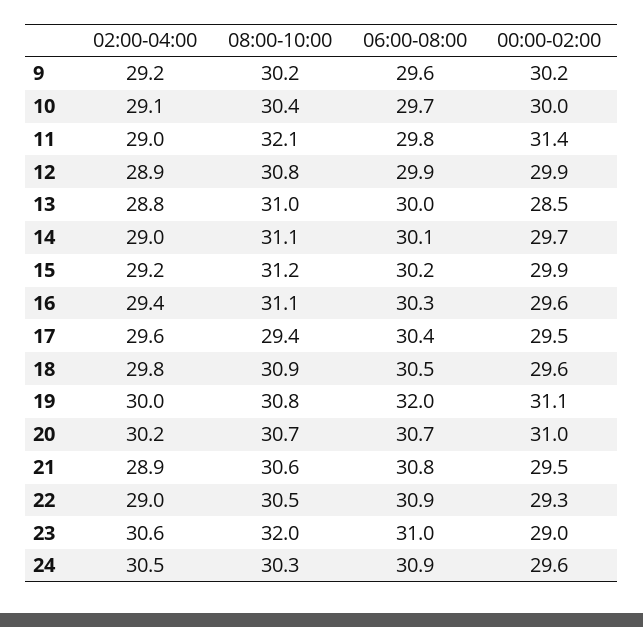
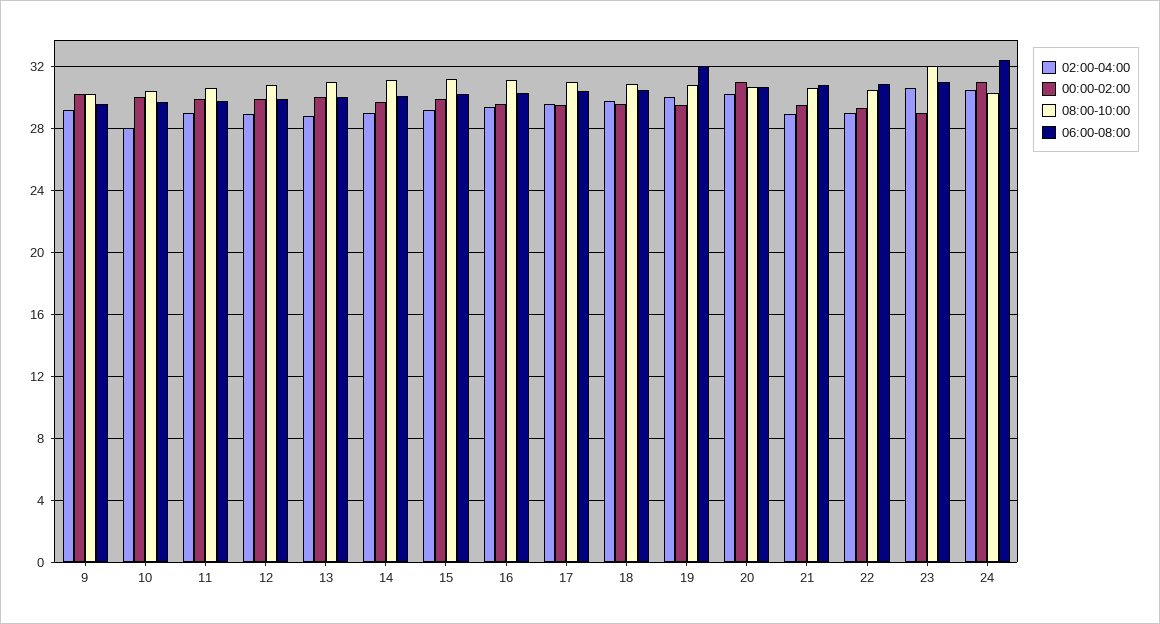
  {
    "02:00-04:00": {
      "9": 29.2,
-     "10": 29.1,
+     "10": 28,
      "11": 29,
      "12": 28.9,
      "13": 28.8,
      "14": 29,
      "15": 29.2,
      "16": 29.4,
      "17": 29.6,
      "18": 29.8,
      "19": 30,
      "20": 30.2,
      "21": 28.9,
      "22": 29,
      "23": 30.6,
      "24": 30.5
    },
    "08:00-10:00": {
      "9": 30.2,
      "10": 30.4,
-     "11": 32.1,
+     "11": 30.5,
      "12": 30.8,
      "13": 31,
      "14": 31.1,
      "15": 31.2,
      "16": 31.1,
-     "17": 29.4,
+     "17": 31,
      "18": 30.9,
      "19": 30.8,
      "20": 30.7,
      "21": 30.6,
      "22": 30.5,
      "23": 32,
      "24": 30.3
    },
    "06:00-08:00": {
      "9": 29.6,
      "10": 29.7,
      "11": 29.8,
      "12": 29.9,
      "13": 30,
      "14": 30.1,
      "15": 30.2,
      "16": 30.3,
      "17": 30.4,
      "18": 30.5,
      "19": 32,
      "20": 30.7,
      "21": 30.8,
      "22": 30.9,
      "23": 31,
-     "24": 30.9
+     "24": 32.5
    },
    "00:00-02:00": {
      "9": 30.2,
      "10": 30,
-     "11": 31.4,
+     "11": 30,
      "12": 29.9,
-     "13": 28.5,
+     "13": 30,
      "14": 29.7,
      "15": 29.9,
      "16": 29.6,
      "17": 29.5,
      "18": 29.6,
-     "19": 31.1,
+     "19": 29.5,
      "20": 31,
      "21": 29.5,
      "22": 29.3,
      "23": 29,
-     "24": 29.6
+     "24": 31
    }
  }

